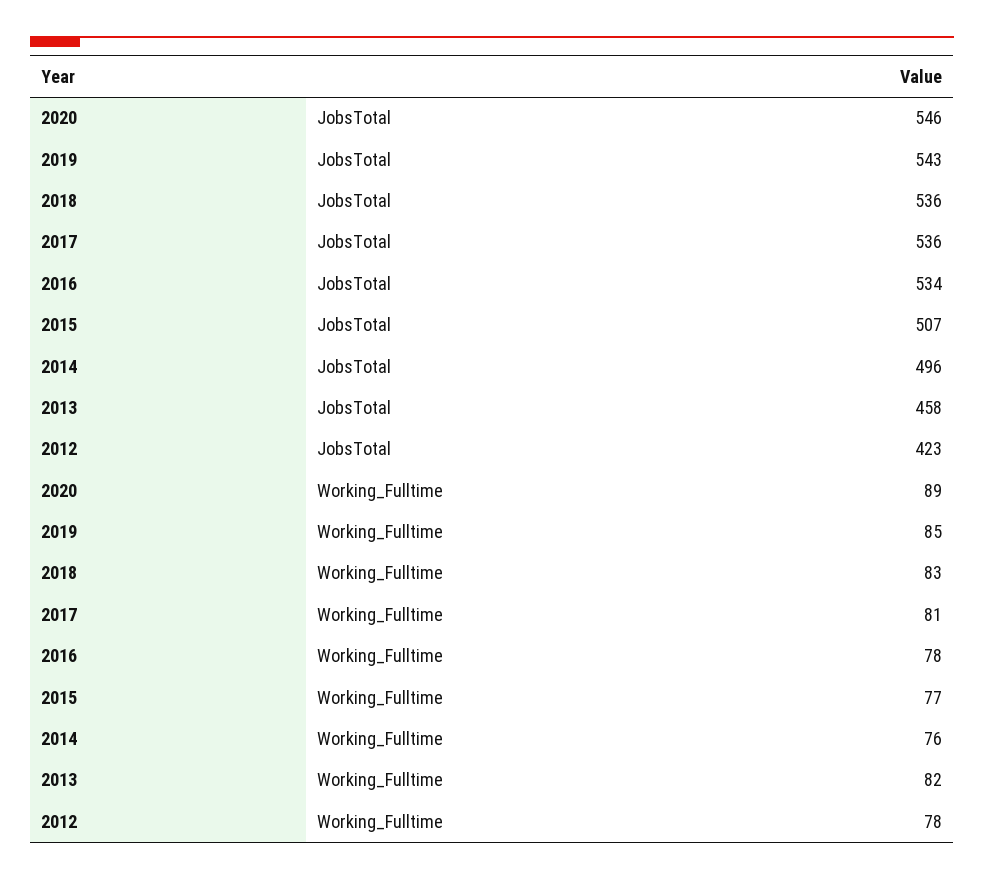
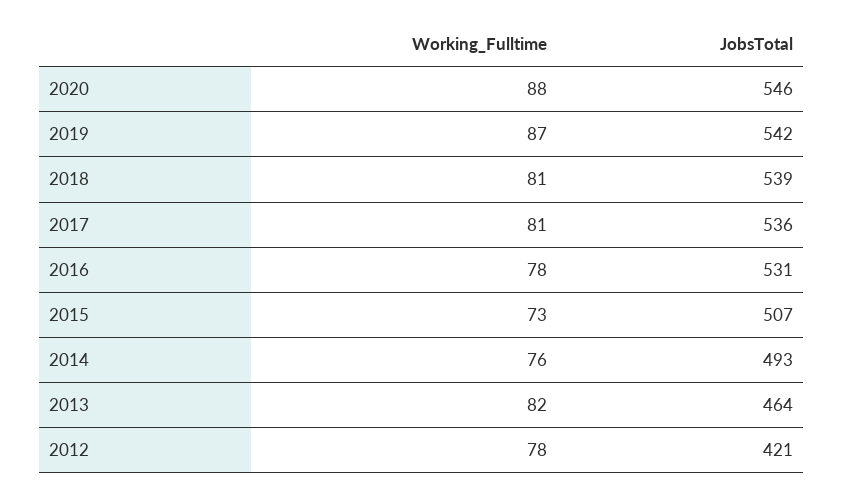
  {
    "2020": {
      "JobsTotal": 546,
-     "Working_Fulltime": 89
+     "Working_Fulltime": 88
    },
    "2019": {
-     "JobsTotal": 543,
+     "JobsTotal": 542,
-     "Working_Fulltime": 85
+     "Working_Fulltime": 87
    },
    "2018": {
-     "JobsTotal": 536,
+     "JobsTotal": 539,
-     "Working_Fulltime": 83
+     "Working_Fulltime": 81
    },
    "2017": {
      "JobsTotal": 536,
      "Working_Fulltime": 81
    },
    "2016": {
-     "JobsTotal": 534,
+     "JobsTotal": 531,
      "Working_Fulltime": 78
    },
    "2015": {
      "JobsTotal": 507,
-     "Working_Fulltime": 77
+     "Working_Fulltime": 73
    },
    "2014": {
-     "JobsTotal": 496,
+     "JobsTotal": 493,
      "Working_Fulltime": 76
    },
    "2013": {
-     "JobsTotal": 458,
+     "JobsTotal": 464,
      "Working_Fulltime": 82
    },
    "2012": {
-     "JobsTotal": 423,
+     "JobsTotal": 421,
      "Working_Fulltime": 78
    }
  }

